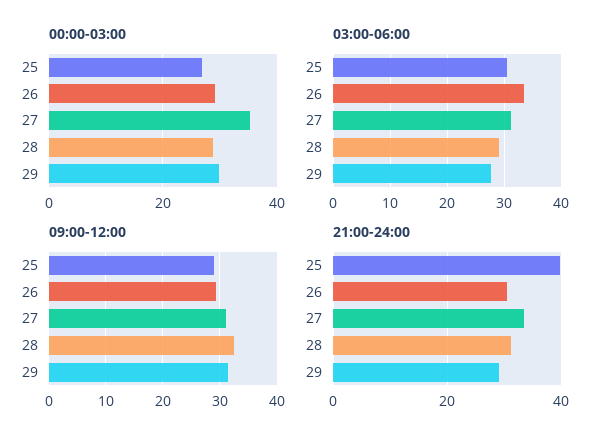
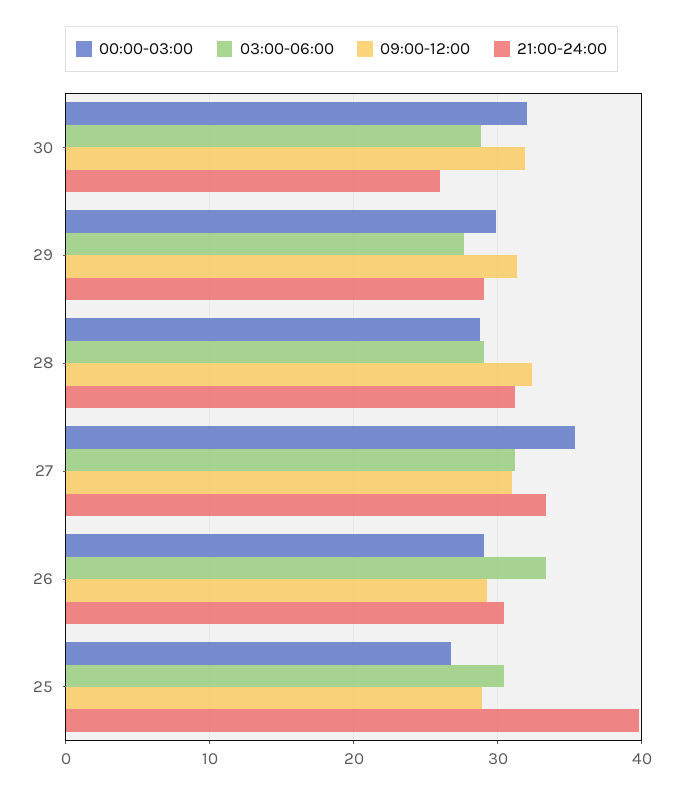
  {
    "00:00-03:00": {
      "25": 27,
      "26": 29,
      "27": 35,
      "28": 29,
-     "29": 30
+     "29": 30,
+     "30": 32
    },
    "03:00-06:00": {
      "25": 30,
      "26": 33,
      "27": 31,
      "28": 29,
-     "29": 28
+     "29": 28,
+     "30": 29
    },
    "09:00-12:00": {
      "25": 29,
      "26": 29,
      "27": 31,
      "28": 32,
-     "29": 31
+     "29": 31,
+     "30": 32
    },
    "21:00-24:00": {
      "25": 40,
      "26": 30,
      "27": 33,
      "28": 31,
-     "29": 29
+     "29": 29,
+     "30": 26
    }
  }

